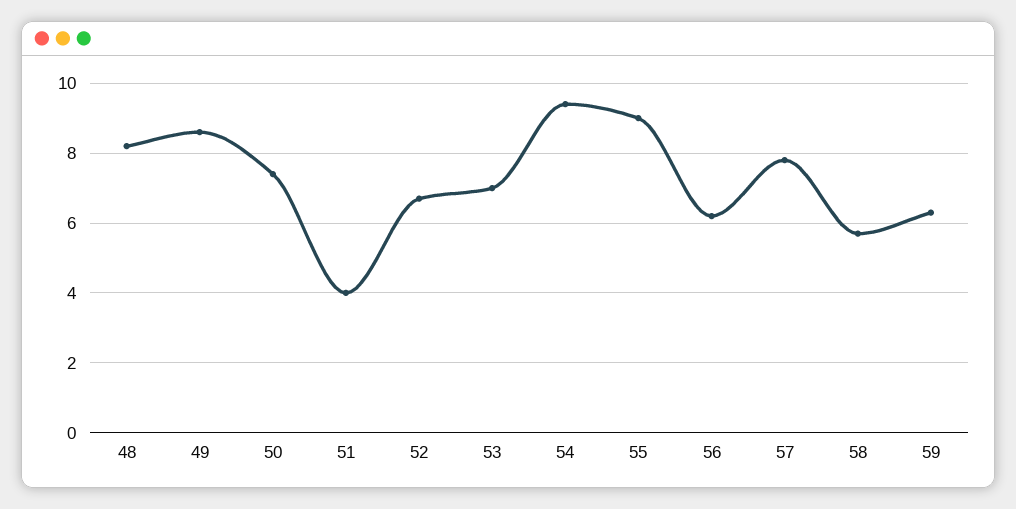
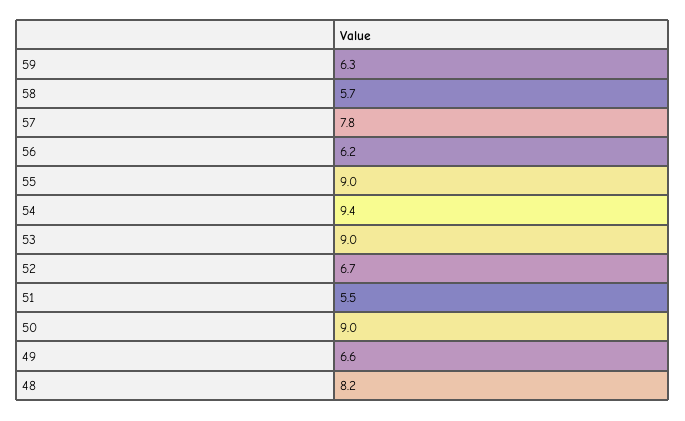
  {
    "48": 8.2,
-   "49": 8.5,
+   "49": 6.6,
-   "50": 7.5,
+   "50": 9,
-   "51": 4,
+   "51": 5.5,
    "52": 6.7,
-   "53": 7,
+   "53": 9,
    "54": 9.4,
    "55": 9,
    "56": 6.2,
    "57": 7.8,
    "58": 5.7,
    "59": 6.3
  }

